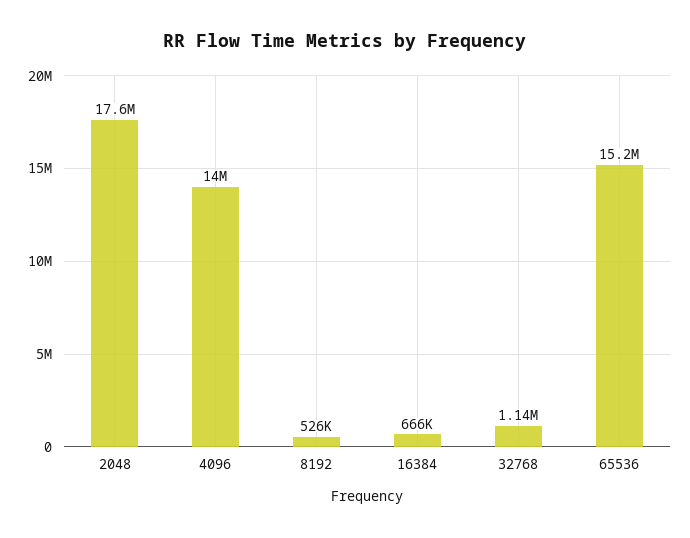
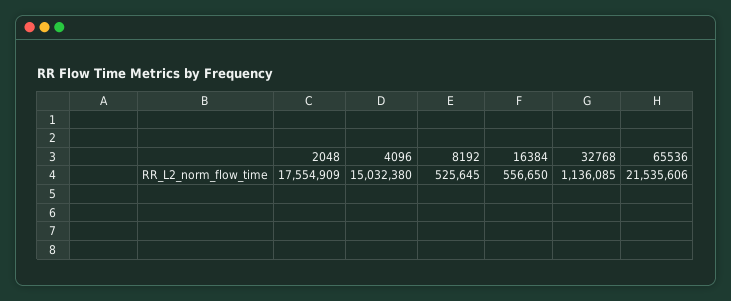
  {
    "2048": 17554909,
-   "4096": 14000000,
+   "4096": 15032380,
    "8192": 525645,
-   "16384": 666000,
+   "16384": 556650,
    "32768": 1136085,
-   "65536": 15200000
+   "65536": 21535606
  }

